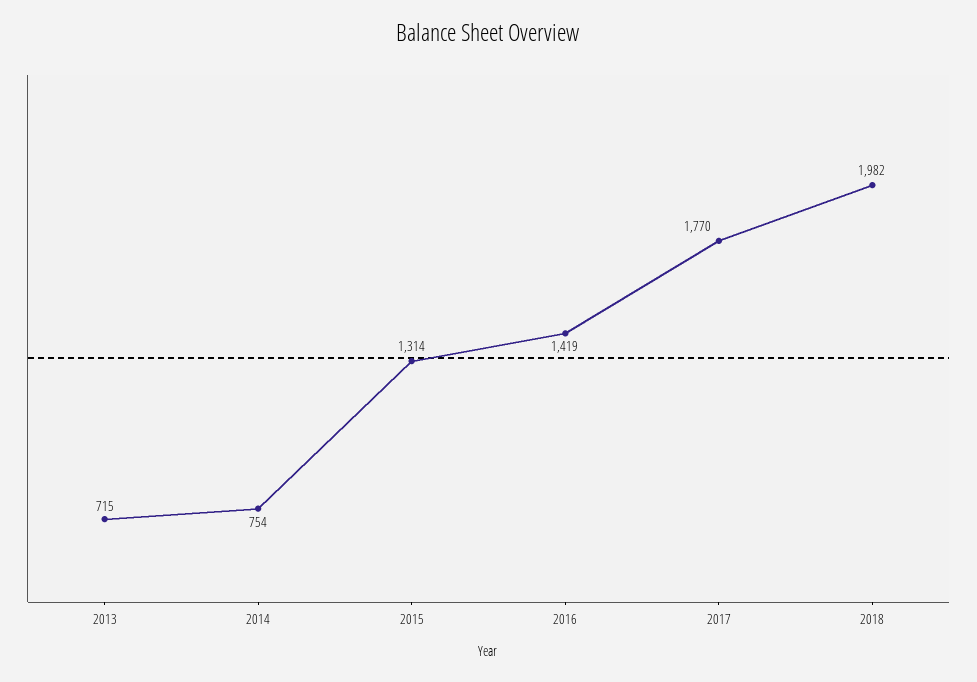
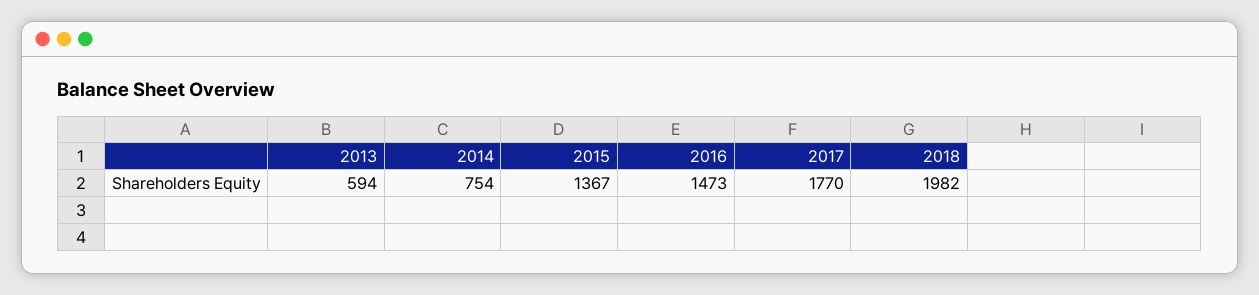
  {
-   "2013": 715,
+   "2013": 594,
    "2014": 754,
-   "2015": 1314,
+   "2015": 1367,
-   "2016": 1419,
+   "2016": 1473,
    "2017": 1770,
    "2018": 1982
  }

